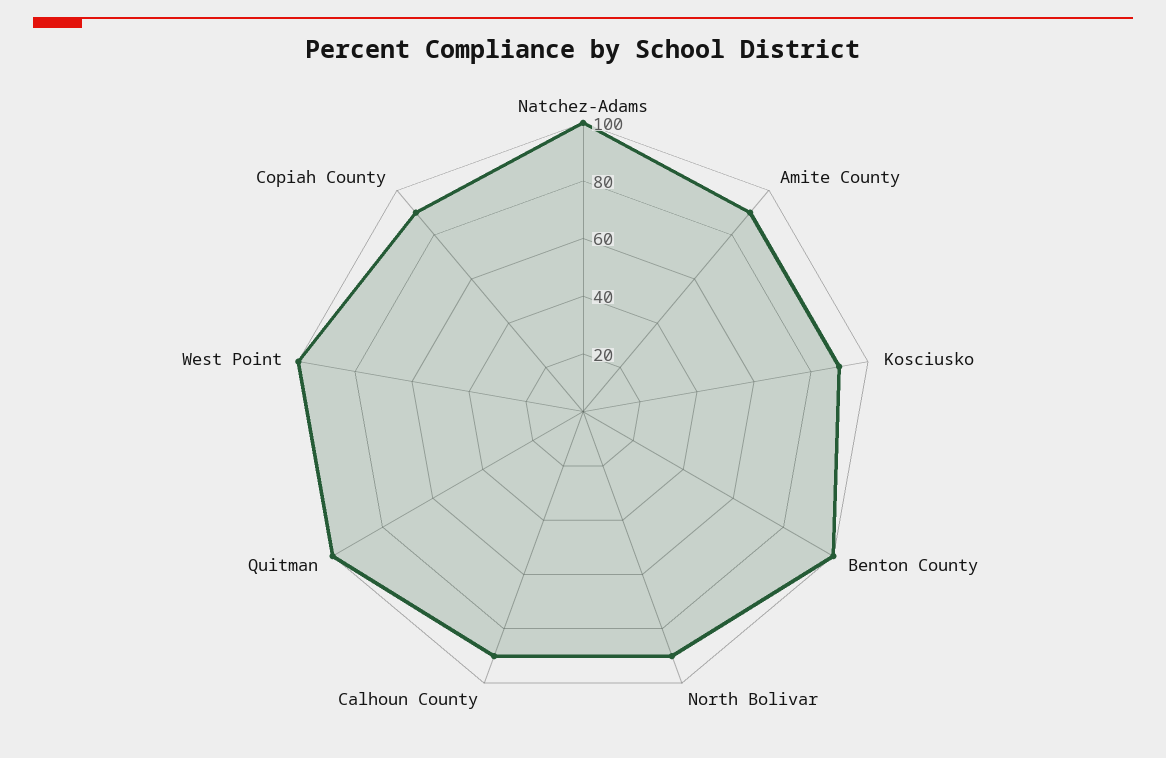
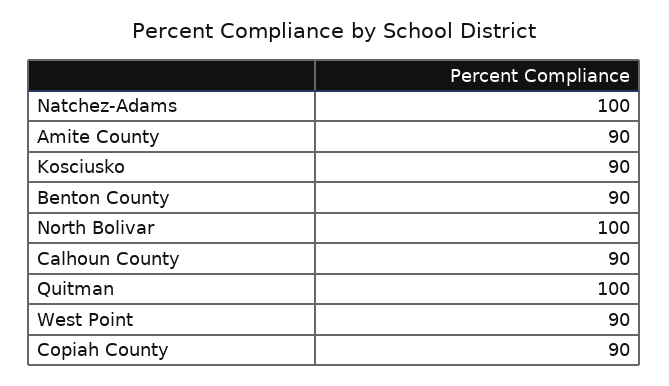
  {
    "Natchez-Adams": 100,
    "Amite County": 90,
    "Kosciusko": 90,
-   "Benton County": 100,
+   "Benton County": 90,
-   "North Bolivar": 90,
+   "North Bolivar": 100,
    "Calhoun County": 90,
    "Quitman": 100,
-   "West Point": 100,
+   "West Point": 90,
    "Copiah County": 90
  }

